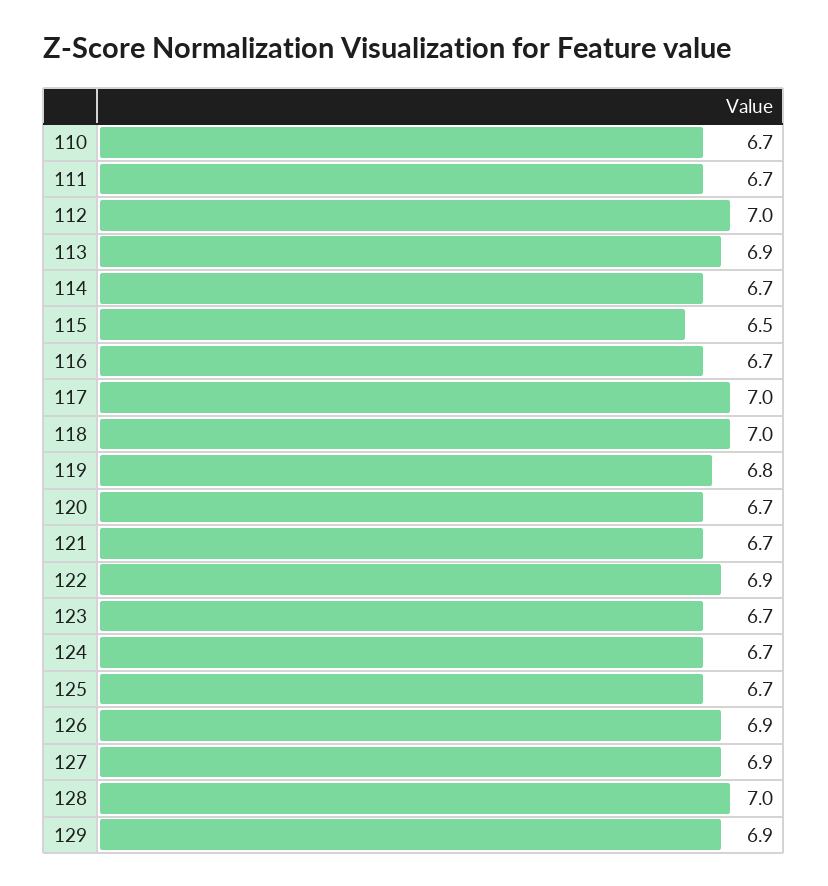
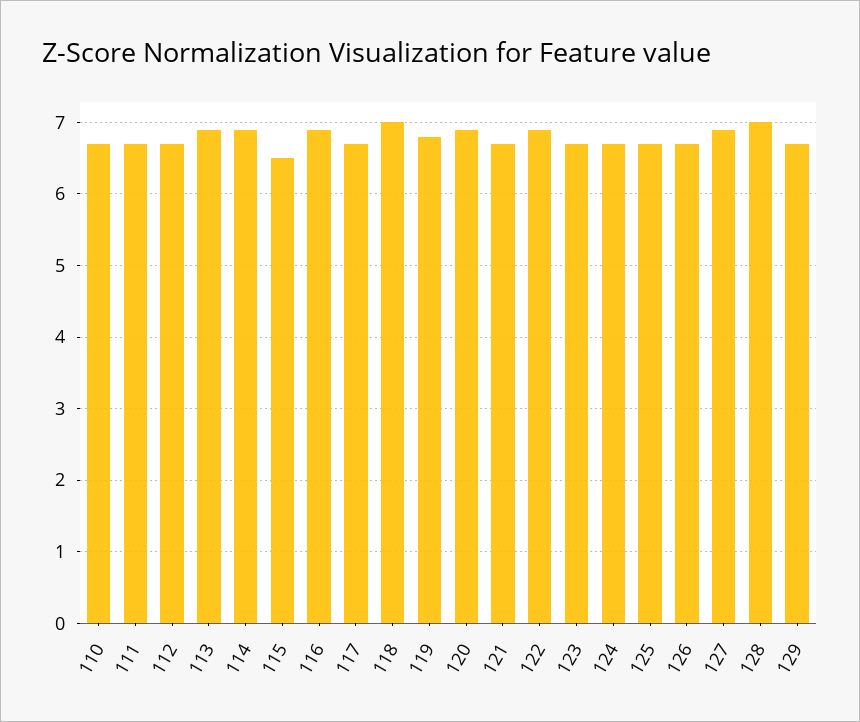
  {
    "110": 6.7,
    "111": 6.7,
-   "112": 7,
+   "112": 6.7,
    "113": 6.9,
-   "114": 6.7,
+   "114": 6.9,
    "115": 6.5,
-   "116": 6.7,
+   "116": 6.9,
-   "117": 7,
+   "117": 6.7,
    "118": 7,
    "119": 6.8,
-   "120": 6.7,
+   "120": 6.9,
    "121": 6.7,
    "122": 6.9,
    "123": 6.7,
    "124": 6.7,
    "125": 6.7,
-   "126": 6.9,
+   "126": 6.7,
    "127": 6.9,
    "128": 7,
-   "129": 6.9
+   "129": 6.7
  }

